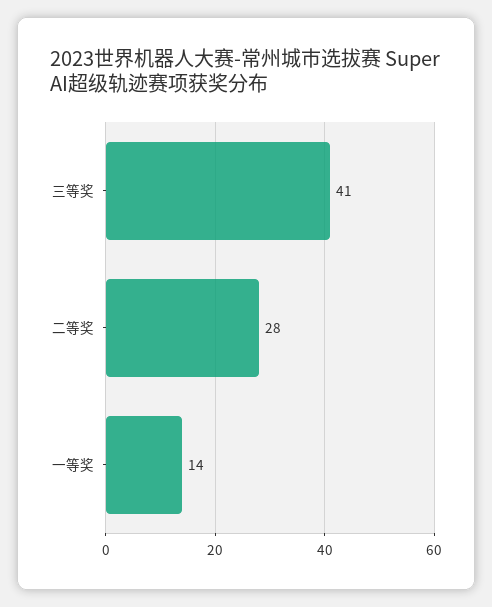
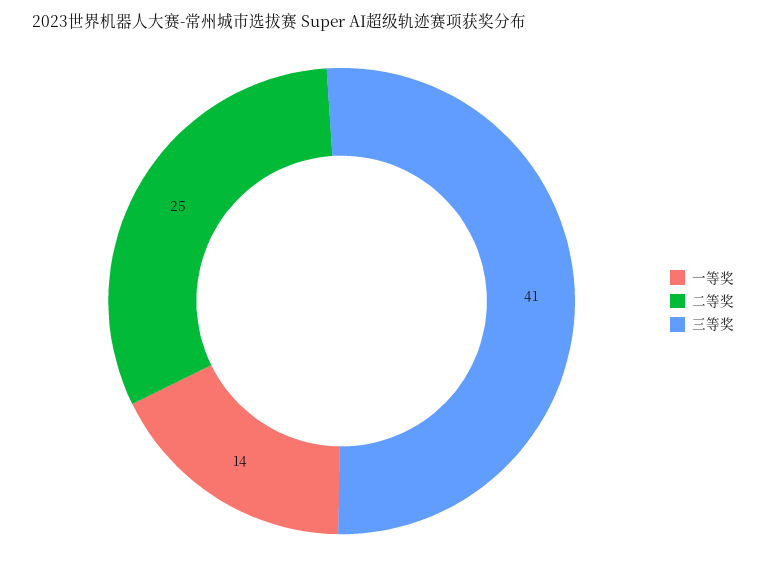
  {
    "三等奖": 41,
-   "二等奖": 28,
+   "二等奖": 25,
    "一等奖": 14
  }

